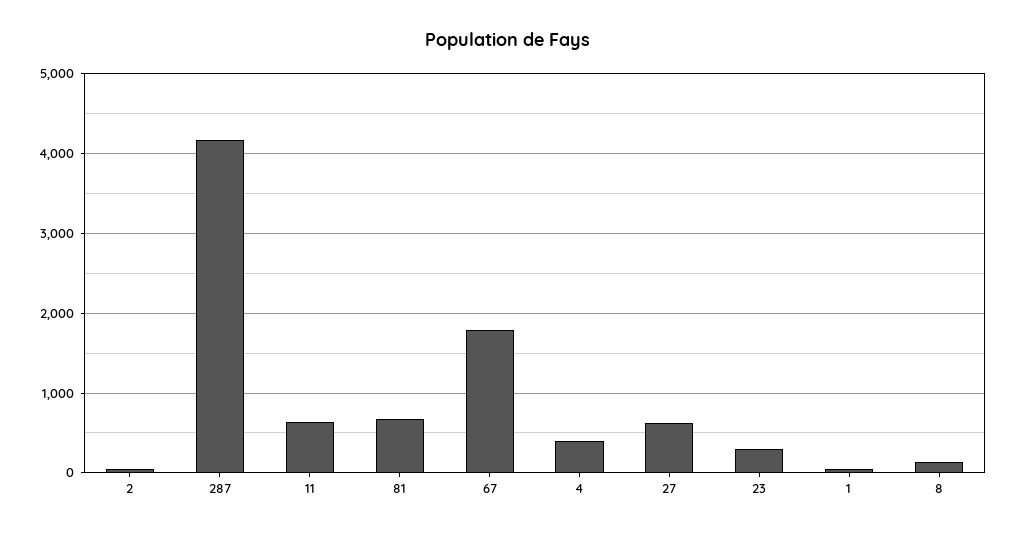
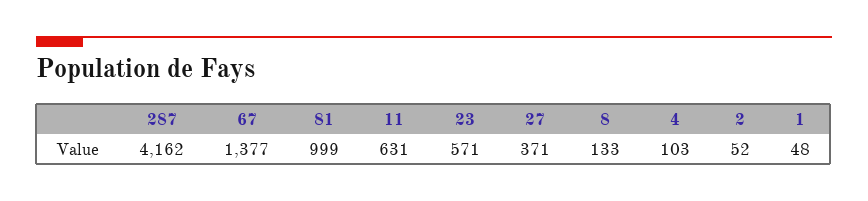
  {
    "2": 52,
    "287": 4162,
    "11": 631,
-   "81": 700,
+   "81": 999,
-   "67": 1800,
+   "67": 1377,
-   "4": 400,
+   "4": 103,
-   "27": 600,
+   "27": 371,
-   "23": 300,
+   "23": 571,
    "1": 48,
    "8": 133
  }

